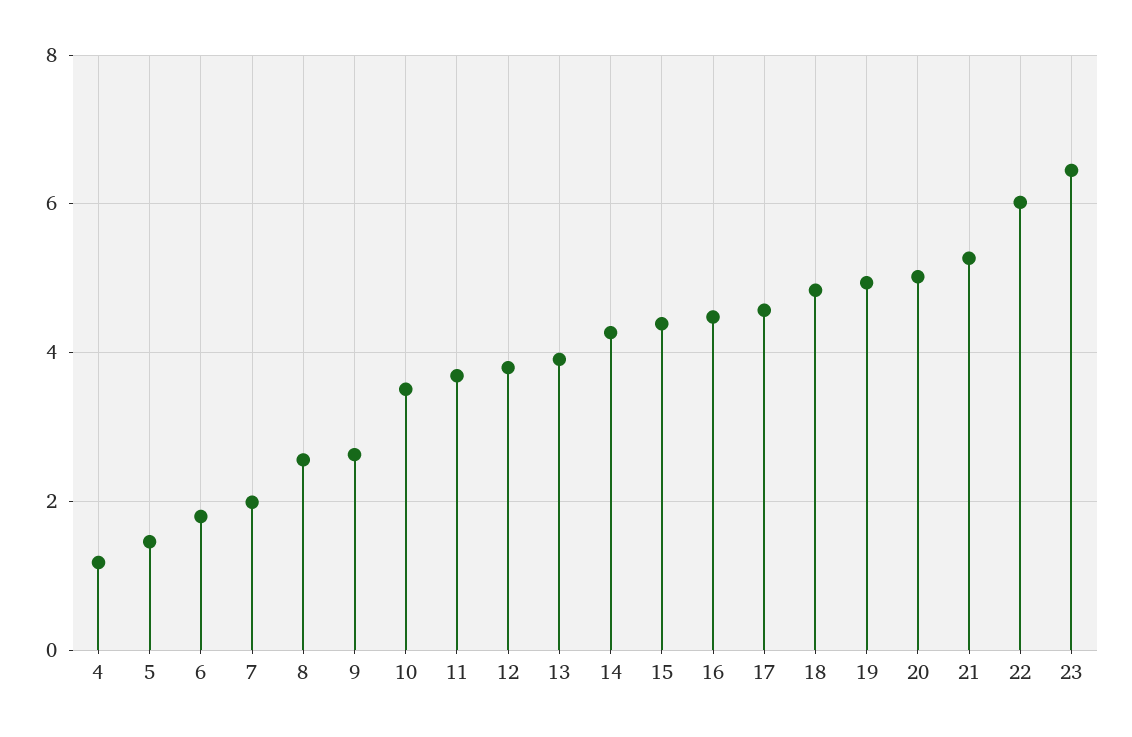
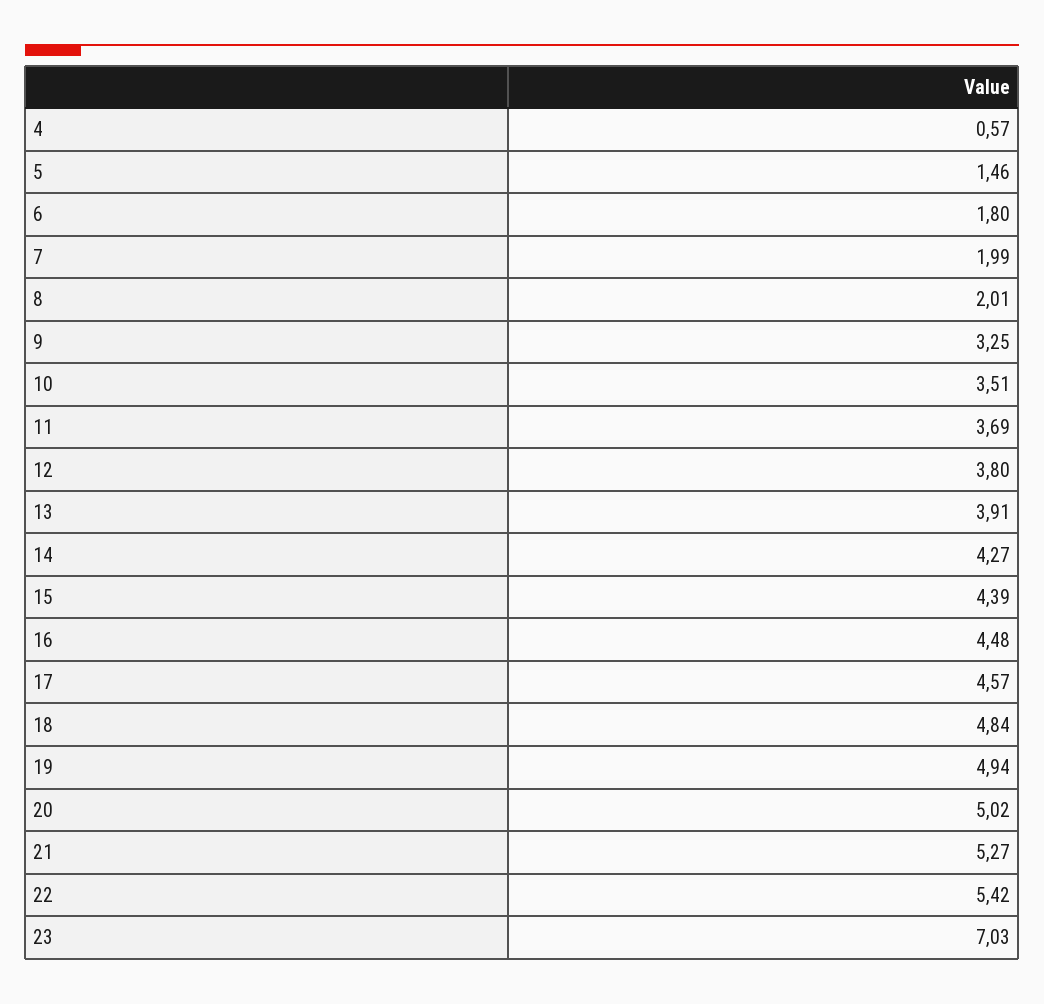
  {
-   "4": 1.2,
+   "4": 0.57,
    "5": 1.46,
    "6": 1.8,
    "7": 1.99,
-   "8": 2.6,
+   "8": 2.01,
-   "9": 2.6,
+   "9": 3.25,
    "10": 3.51,
    "11": 3.69,
    "12": 3.8,
    "13": 3.91,
    "14": 4.27,
    "15": 4.39,
    "16": 4.48,
    "17": 4.57,
    "18": 4.84,
    "19": 4.94,
    "20": 5.02,
    "21": 5.27,
-   "22": 6,
+   "22": 5.42,
-   "23": 6.4
+   "23": 7.03
  }

